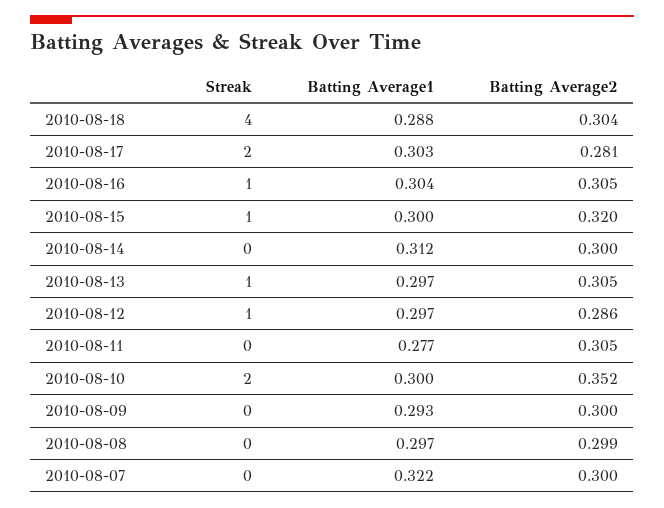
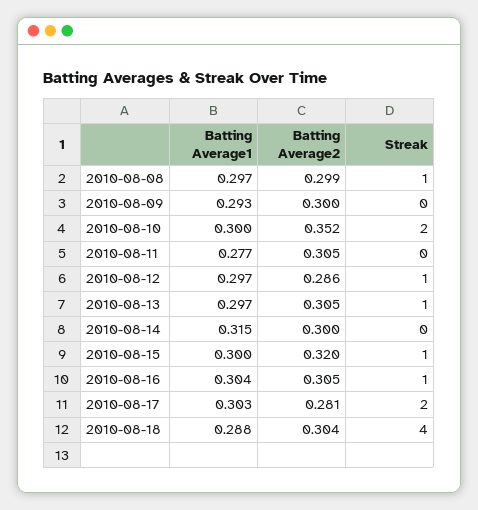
  {
    "Streak": {
      "2010-08-18": 4,
      "2010-08-17": 2,
      "2010-08-16": 1,
      "2010-08-15": 1,
      "2010-08-14": 0,
      "2010-08-13": 1,
      "2010-08-12": 1,
      "2010-08-11": 0,
      "2010-08-10": 2,
      "2010-08-09": 0,
-     "2010-08-08": 0,
+     "2010-08-08": 1
-     "2010-08-07": 0
    },
    "Batting Average1": {
      "2010-08-18": 0.288,
      "2010-08-17": 0.303,
      "2010-08-16": 0.304,
      "2010-08-15": 0.3,
-     "2010-08-14": 0.312,
+     "2010-08-14": 0.315,
      "2010-08-13": 0.297,
      "2010-08-12": 0.297,
      "2010-08-11": 0.277,
      "2010-08-10": 0.3,
      "2010-08-09": 0.293,
-     "2010-08-08": 0.297,
+     "2010-08-08": 0.297
-     "2010-08-07": 0.322
    },
    "Batting Average2": {
      "2010-08-18": 0.304,
      "2010-08-17": 0.281,
      "2010-08-16": 0.305,
      "2010-08-15": 0.32,
      "2010-08-14": 0.3,
      "2010-08-13": 0.305,
      "2010-08-12": 0.286,
      "2010-08-11": 0.305,
      "2010-08-10": 0.352,
      "2010-08-09": 0.3,
-     "2010-08-08": 0.299,
+     "2010-08-08": 0.299
-     "2010-08-07": 0.3
    }
  }

